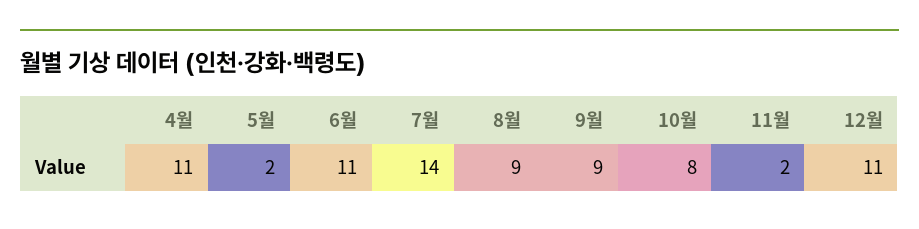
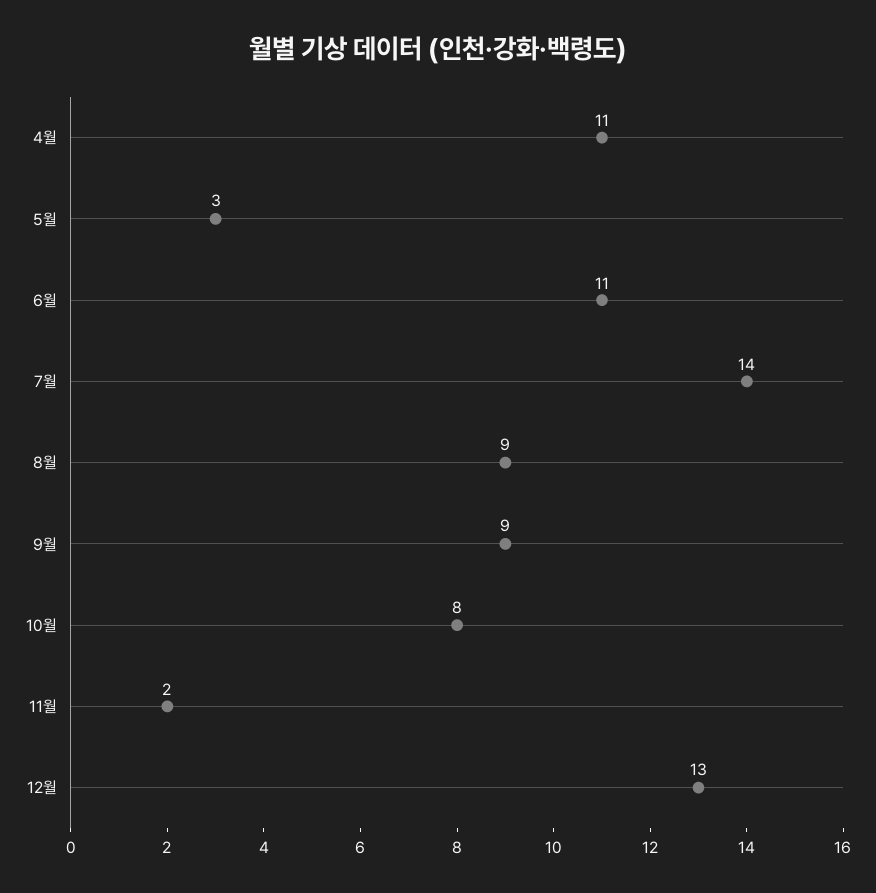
  {
    "4월": 11,
-   "5월": 2,
+   "5월": 3,
    "6월": 11,
    "7월": 14,
    "8월": 9,
    "9월": 9,
    "10월": 8,
    "11월": 2,
-   "12월": 11
+   "12월": 13
  }

